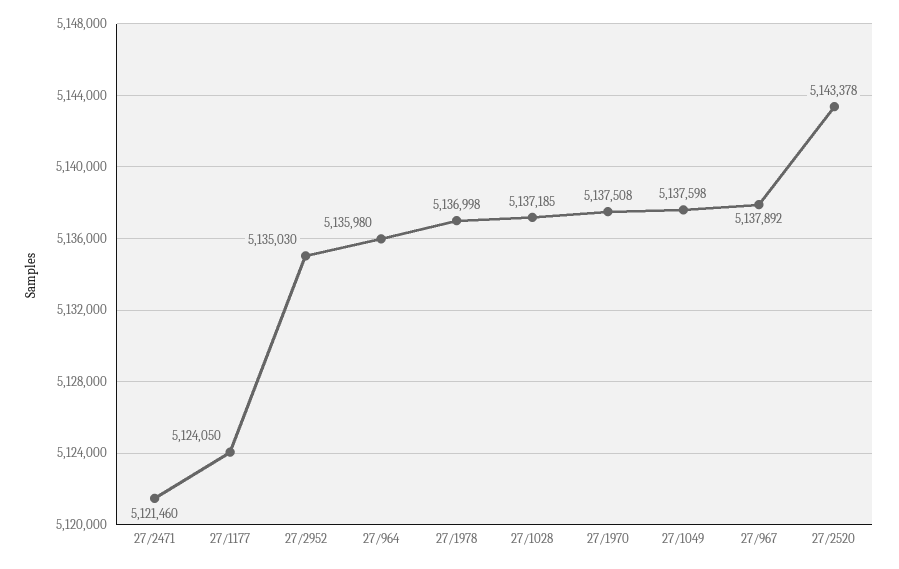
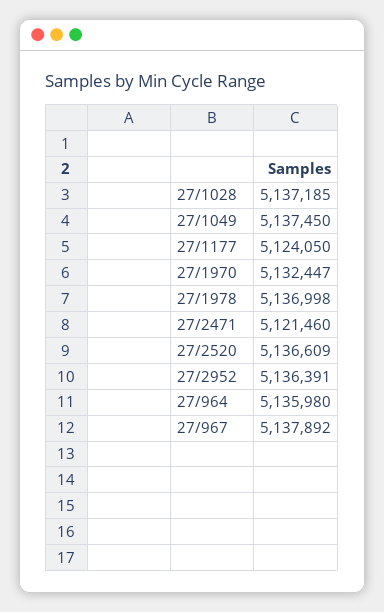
  {
    "27/2471": 5121460,
    "27/1177": 5124050,
-   "27/2952": 5135030,
+   "27/2952": 5136391,
    "27/964": 5135980,
    "27/1978": 5136998,
    "27/1028": 5137185,
-   "27/1970": 5137508,
+   "27/1970": 5132447,
-   "27/1049": 5137598,
+   "27/1049": 5137450,
    "27/967": 5137892,
-   "27/2520": 5143378
+   "27/2520": 5136609
  }

